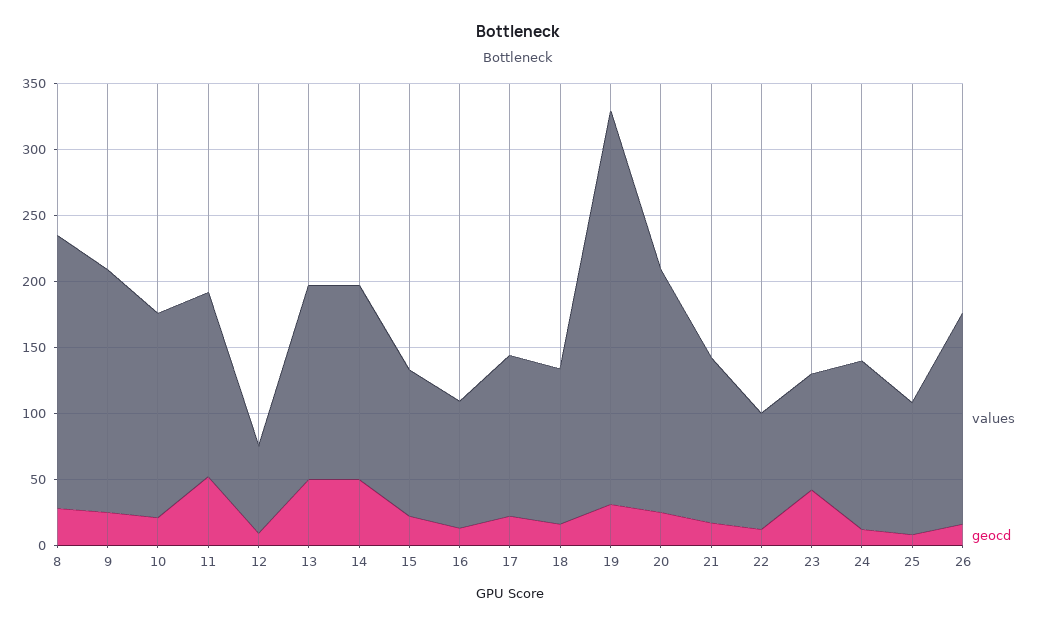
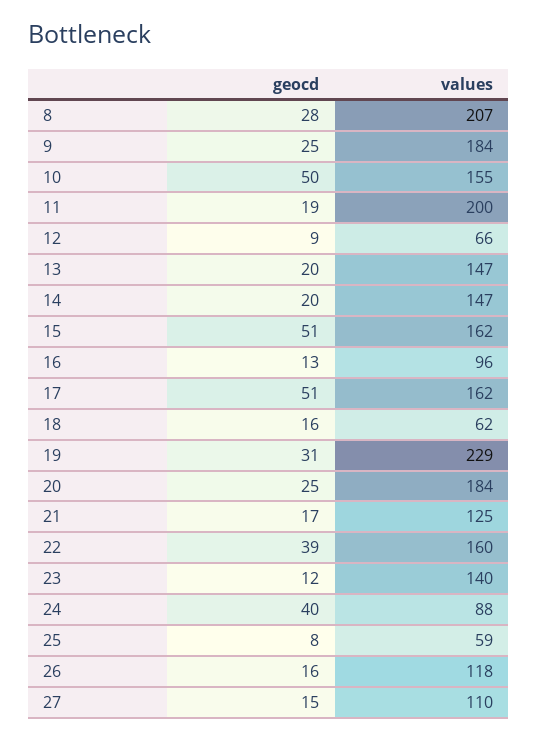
  {
    "values": {
      "8": 207,
      "9": 184,
      "10": 155,
-     "11": 140,
+     "11": 200,
      "12": 66,
      "13": 147,
      "14": 147,
-     "15": 110,
+     "15": 162,
      "16": 96,
-     "17": 120,
+     "17": 162,
-     "18": 120,
+     "18": 62,
-     "19": 300,
+     "19": 229,
      "20": 184,
      "21": 125,
-     "22": 90,
+     "22": 160,
-     "23": 90,
+     "23": 140,
-     "24": 130,
+     "24": 88,
-     "25": 100,
+     "25": 59,
-     "26": 160
+     "26": 118,
+     "27": 110
    },
    "geocd": {
      "8": 28,
      "9": 25,
-     "10": 20,
+     "10": 50,
-     "11": 50,
+     "11": 19,
      "12": 9,
-     "13": 50,
+     "13": 20,
-     "14": 50,
+     "14": 20,
-     "15": 20,
+     "15": 51,
      "16": 13,
-     "17": 20,
+     "17": 51,
      "18": 16,
      "19": 31,
      "20": 25,
      "21": 17,
-     "22": 10,
+     "22": 39,
-     "23": 40,
+     "23": 12,
-     "24": 10,
+     "24": 40,
      "25": 8,
-     "26": 16
+     "26": 16,
+     "27": 15
    }
  }

